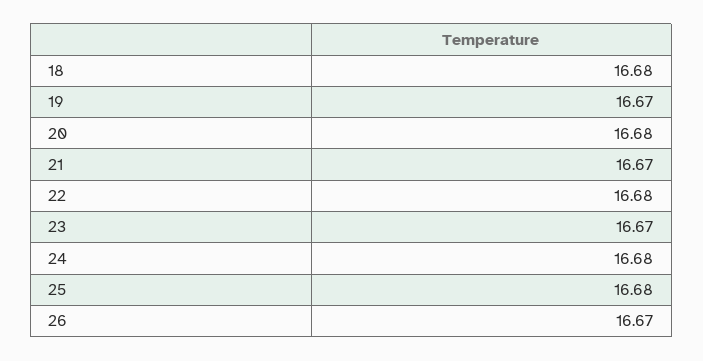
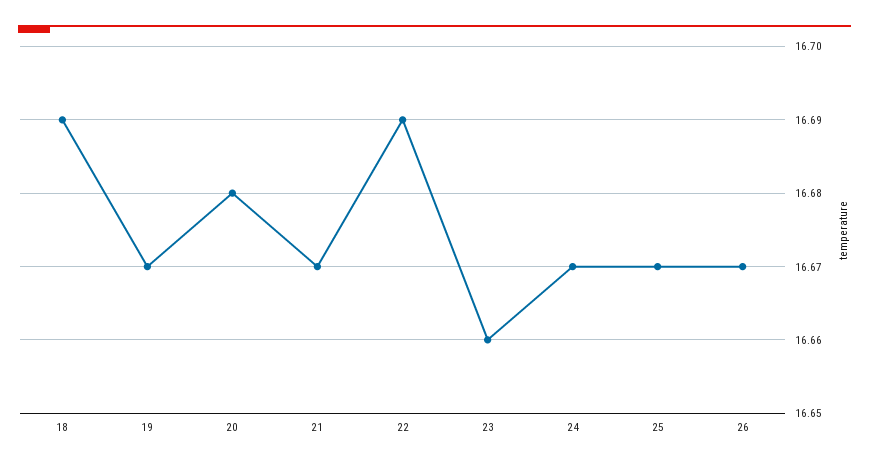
  {
-   "18": 16.68,
+   "18": 16.69,
    "19": 16.67,
    "20": 16.68,
    "21": 16.67,
-   "22": 16.68,
+   "22": 16.69,
-   "23": 16.67,
+   "23": 16.66,
-   "24": 16.68,
+   "24": 16.67,
-   "25": 16.68,
+   "25": 16.67,
    "26": 16.67
  }

